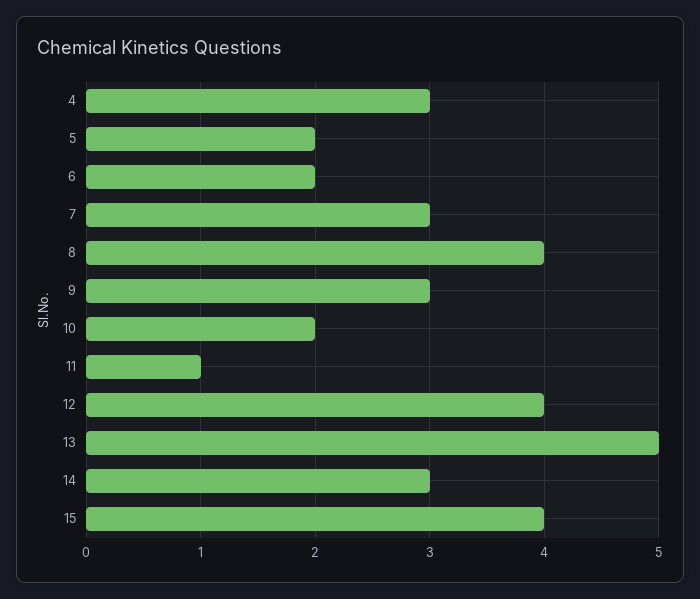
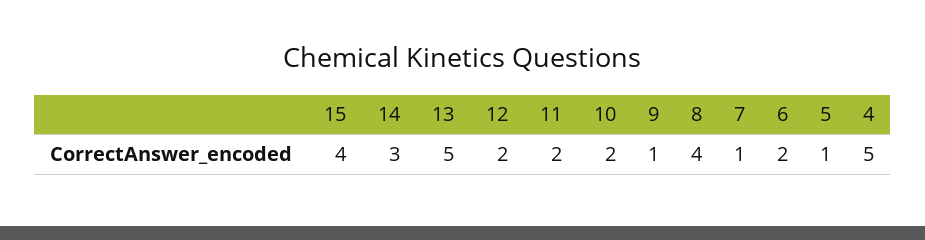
  {
-   "4": 3,
+   "4": 5,
-   "5": 2,
+   "5": 1,
    "6": 2,
-   "7": 3,
+   "7": 1,
    "8": 4,
-   "9": 3,
+   "9": 1,
    "10": 2,
-   "11": 1,
+   "11": 2,
-   "12": 4,
+   "12": 2,
    "13": 5,
    "14": 3,
    "15": 4
  }

